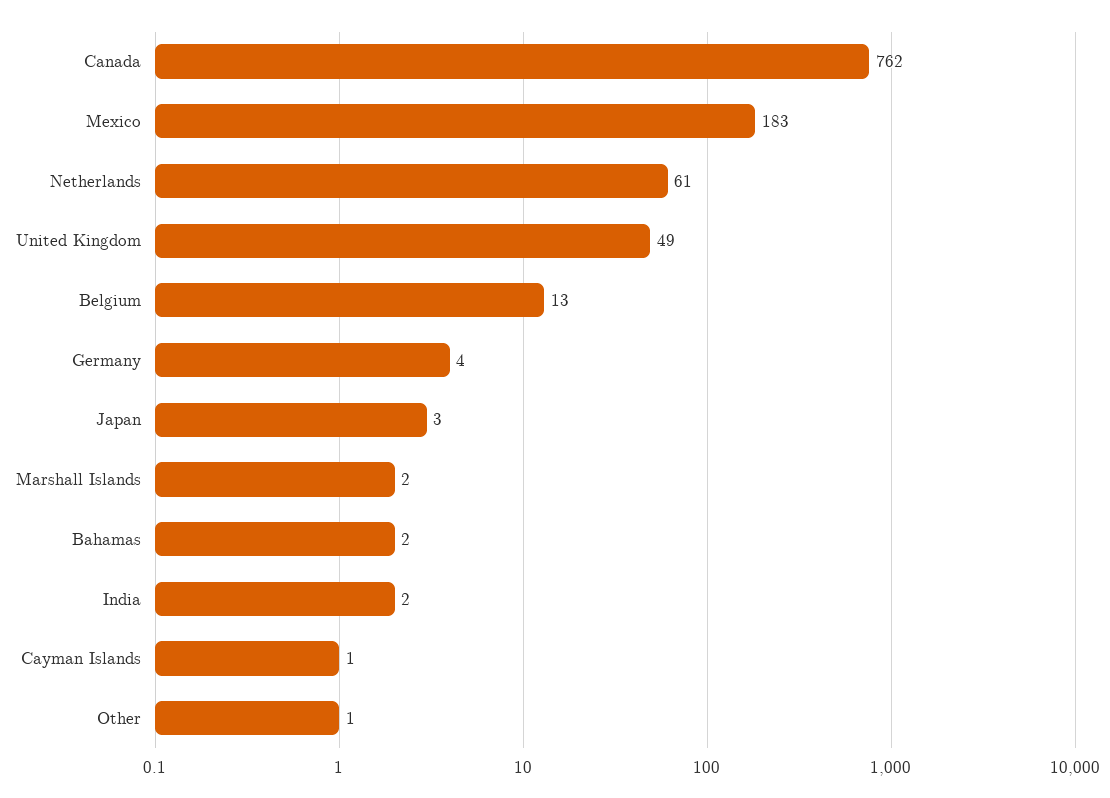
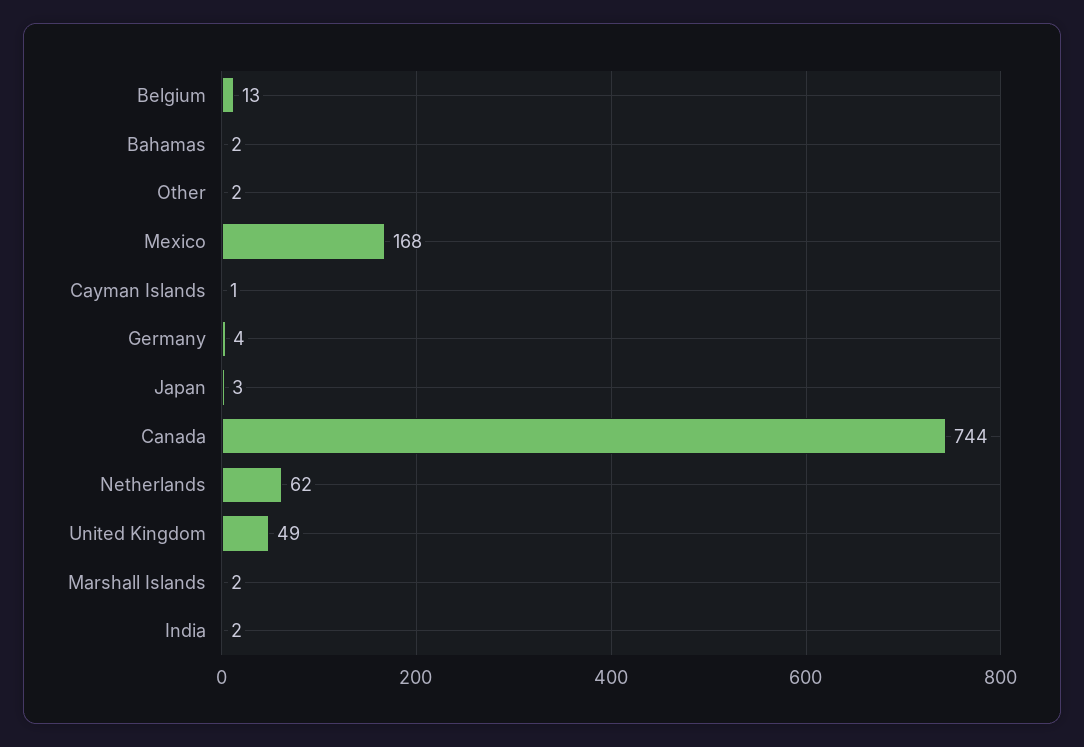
  {
-   "Canada": 762,
+   "Canada": 744,
-   "Mexico": 183,
+   "Mexico": 168,
-   "Netherlands": 61,
+   "Netherlands": 62,
    "United Kingdom": 49,
    "Belgium": 13,
    "Germany": 4,
    "Japan": 3,
    "Marshall Islands": 2,
    "Bahamas": 2,
    "India": 2,
    "Cayman Islands": 1,
-   "Other": 1
+   "Other": 2
  }

